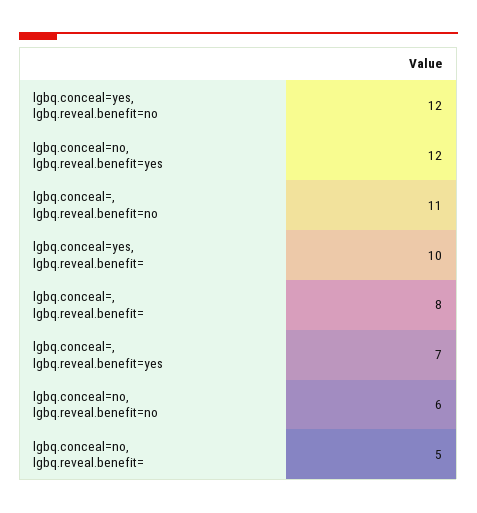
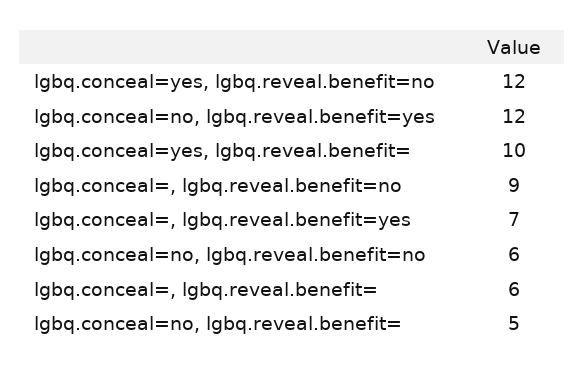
  {
    "lgbq.conceal=yes, lgbq.reveal.benefit=no": 12,
    "lgbq.conceal=no, lgbq.reveal.benefit=yes": 12,
-   "lgbq.conceal=, lgbq.reveal.benefit=no": 11,
+   "lgbq.conceal=, lgbq.reveal.benefit=no": 9,
    "lgbq.conceal=yes, lgbq.reveal.benefit=": 10,
-   "lgbq.conceal=, lgbq.reveal.benefit=": 8,
+   "lgbq.conceal=, lgbq.reveal.benefit=": 6,
    "lgbq.conceal=, lgbq.reveal.benefit=yes": 7,
    "lgbq.conceal=no, lgbq.reveal.benefit=no": 6,
    "lgbq.conceal=no, lgbq.reveal.benefit=": 5
  }

